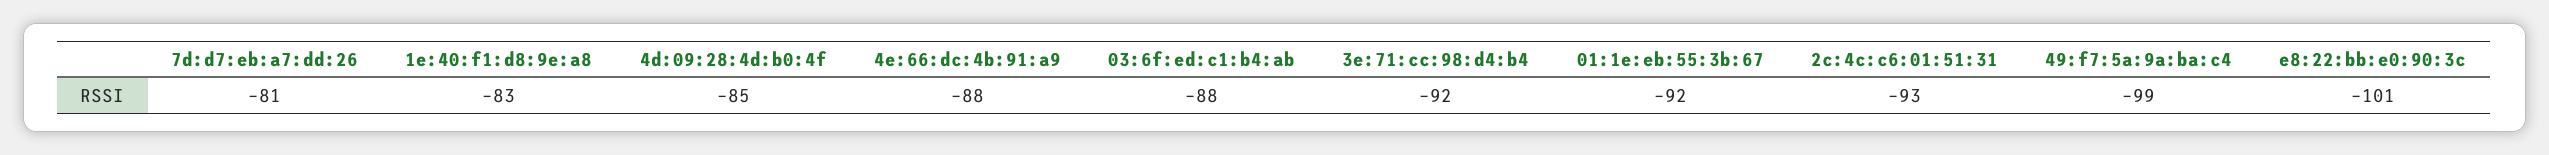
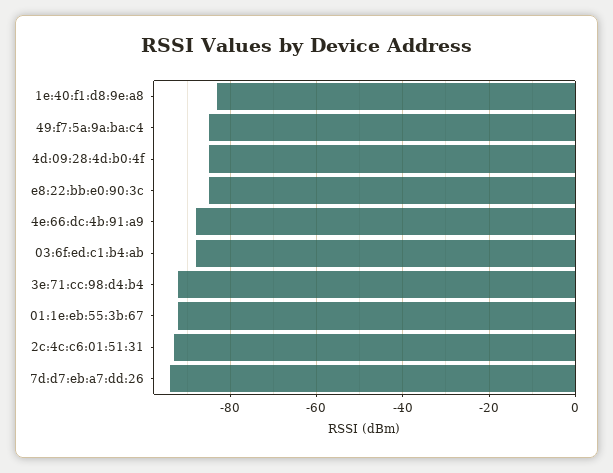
  {
-   "7d:d7:eb:a7:dd:26": -81,
+   "7d:d7:eb:a7:dd:26": -95,
    "1e:40:f1:d8:9e:a8": -83,
    "4d:09:28:4d:b0:4f": -85,
    "4e:66:dc:4b:91:a9": -88,
    "03:6f:ed:c1:b4:ab": -88,
    "3e:71:cc:98:d4:b4": -92,
    "01:1e:eb:55:3b:67": -92,
    "2c:4c:c6:01:51:31": -93,
-   "49:f7:5a:9a:ba:c4": -99,
+   "49:f7:5a:9a:ba:c4": -85,
-   "e8:22:bb:e0:90:3c": -101
+   "e8:22:bb:e0:90:3c": -85
  }

